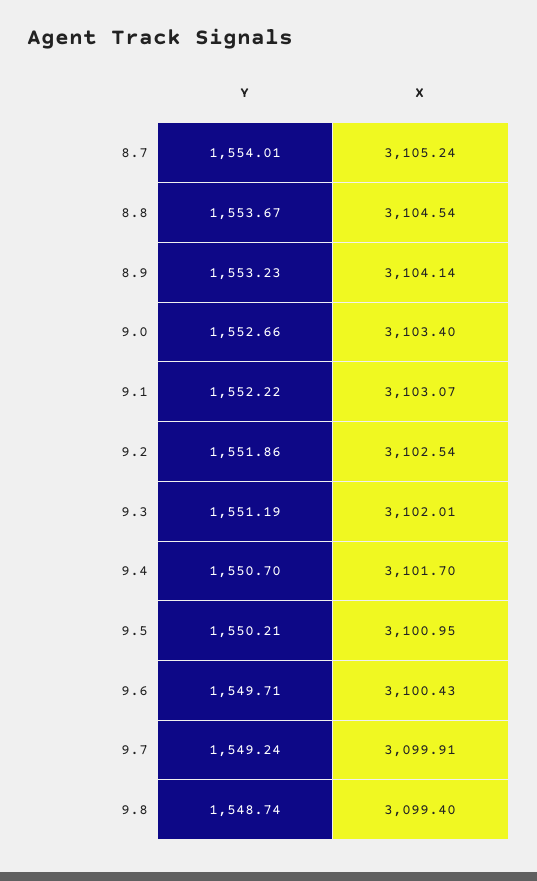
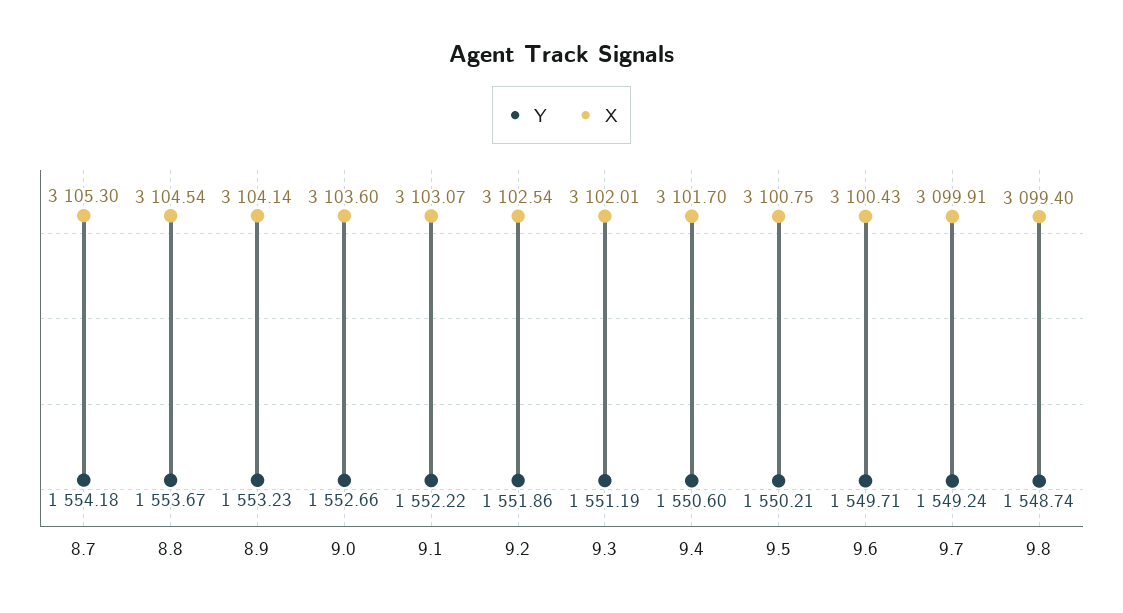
  {
    "Y": {
-     "8.7": 1554.01,
+     "8.7": 1554.18,
      "8.8": 1553.67,
      "8.9": 1553.23,
      "9.0": 1552.66,
      "9.1": 1552.22,
      "9.2": 1551.86,
      "9.3": 1551.19,
-     "9.4": 1550.7,
+     "9.4": 1550.6,
      "9.5": 1550.21,
      "9.6": 1549.71,
      "9.7": 1549.24,
      "9.8": 1548.74
    },
    "X": {
-     "8.7": 3105.24,
+     "8.7": 3105.3,
      "8.8": 3104.54,
      "8.9": 3104.14,
-     "9.0": 3103.4,
+     "9.0": 3103.6,
      "9.1": 3103.07,
      "9.2": 3102.54,
      "9.3": 3102.01,
      "9.4": 3101.7,
-     "9.5": 3100.95,
+     "9.5": 3100.75,
      "9.6": 3100.43,
      "9.7": 3099.91,
      "9.8": 3099.4
    }
  }

